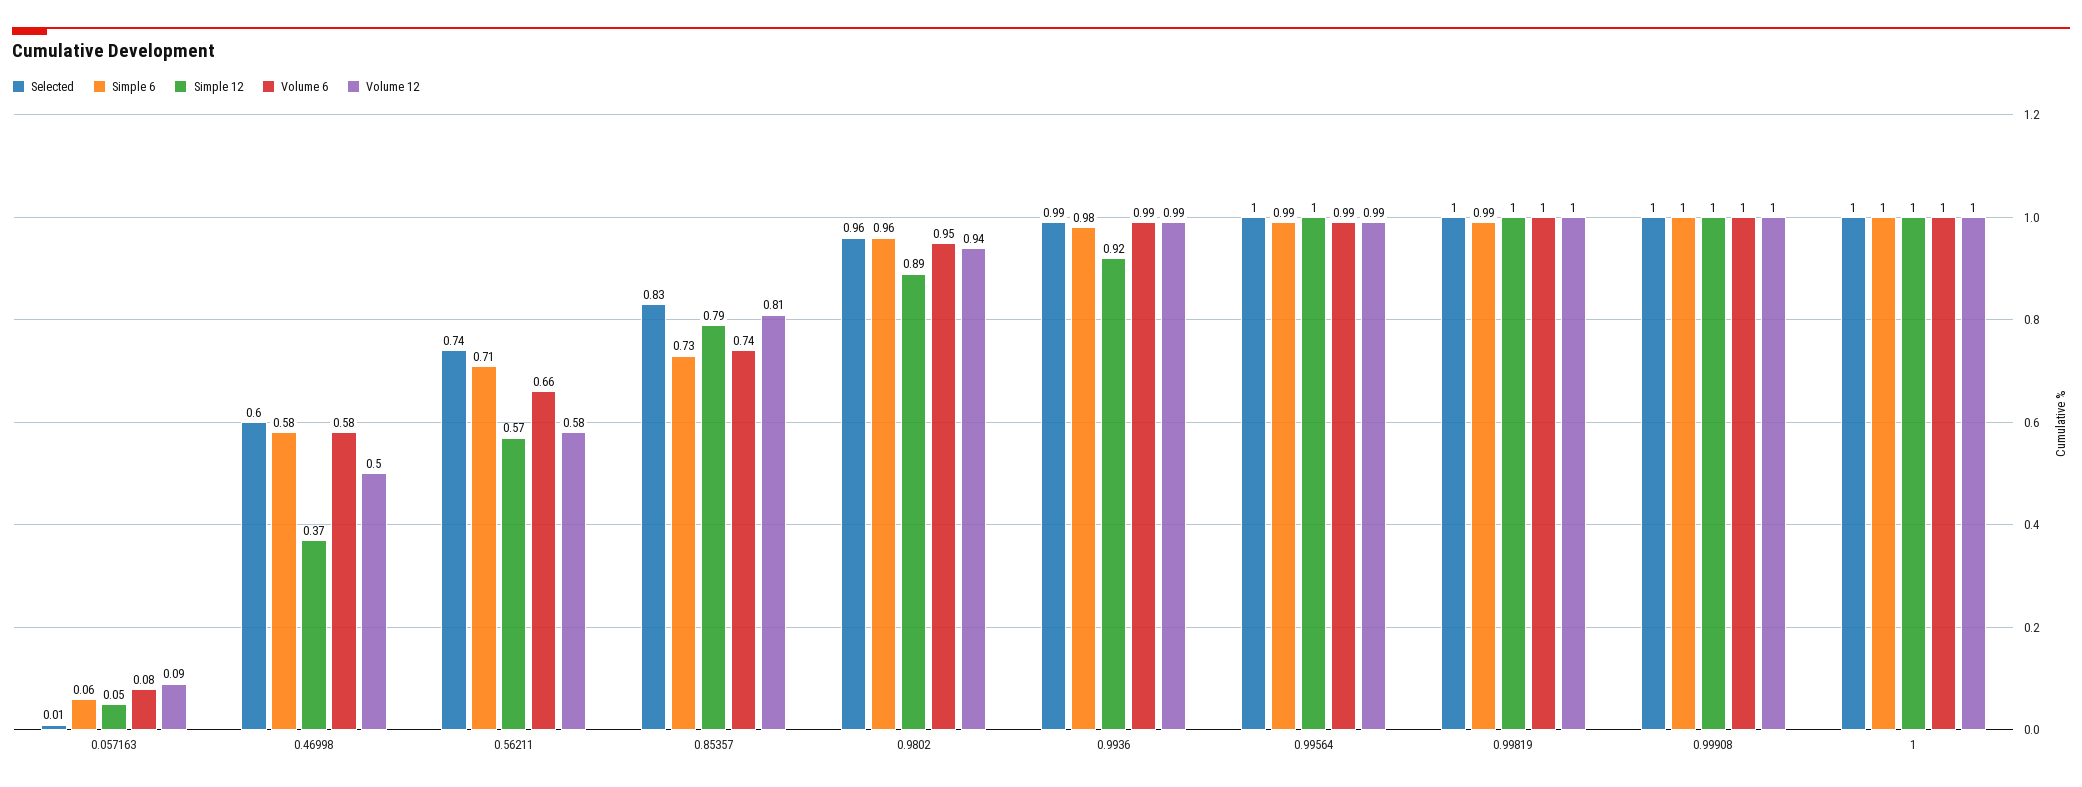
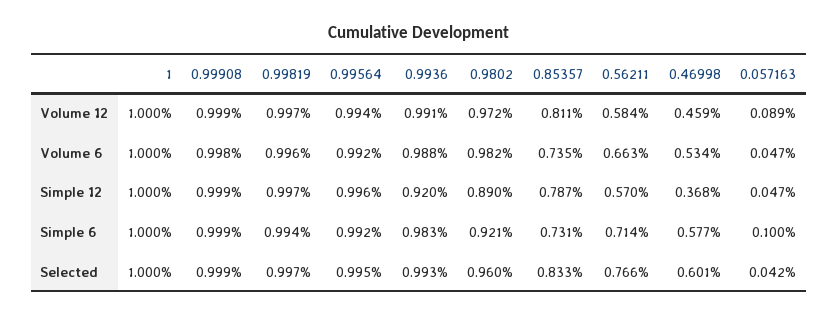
  {
    "Selected": {
-     "0.057163": 0.01,
+     "0.057163": 0.042,
      "0.46998": 0.601,
-     "0.56211": 0.74,
+     "0.56211": 0.766,
      "0.85357": 0.833,
      "0.9802": 0.96,
      "0.9936": 0.993,
      "0.99564": 0.995,
      "0.99819": 0.997,
      "0.99908": 0.999,
      "1": 1
    },
    "Simple 6": {
-     "0.057163": 0.06,
+     "0.057163": 0.1,
      "0.46998": 0.577,
      "0.56211": 0.714,
      "0.85357": 0.731,
-     "0.9802": 0.96,
+     "0.9802": 0.921,
      "0.9936": 0.983,
      "0.99564": 0.992,
      "0.99819": 0.994,
      "0.99908": 0.999,
      "1": 1
    },
    "Simple 12": {
      "0.057163": 0.047,
      "0.46998": 0.368,
      "0.56211": 0.57,
      "0.85357": 0.787,
      "0.9802": 0.89,
      "0.9936": 0.92,
      "0.99564": 0.996,
      "0.99819": 0.997,
      "0.99908": 0.999,
      "1": 1
    },
    "Volume 6": {
-     "0.057163": 0.08,
+     "0.057163": 0.047,
-     "0.46998": 0.58,
+     "0.46998": 0.534,
      "0.56211": 0.663,
      "0.85357": 0.735,
-     "0.9802": 0.95,
+     "0.9802": 0.982,
      "0.9936": 0.988,
      "0.99564": 0.992,
      "0.99819": 0.996,
      "0.99908": 0.998,
      "1": 1
    },
    "Volume 12": {
      "0.057163": 0.089,
-     "0.46998": 0.5,
+     "0.46998": 0.459,
      "0.56211": 0.584,
      "0.85357": 0.811,
-     "0.9802": 0.94,
+     "0.9802": 0.972,
      "0.9936": 0.991,
      "0.99564": 0.994,
      "0.99819": 0.997,
      "0.99908": 0.999,
      "1": 1
    }
  }

